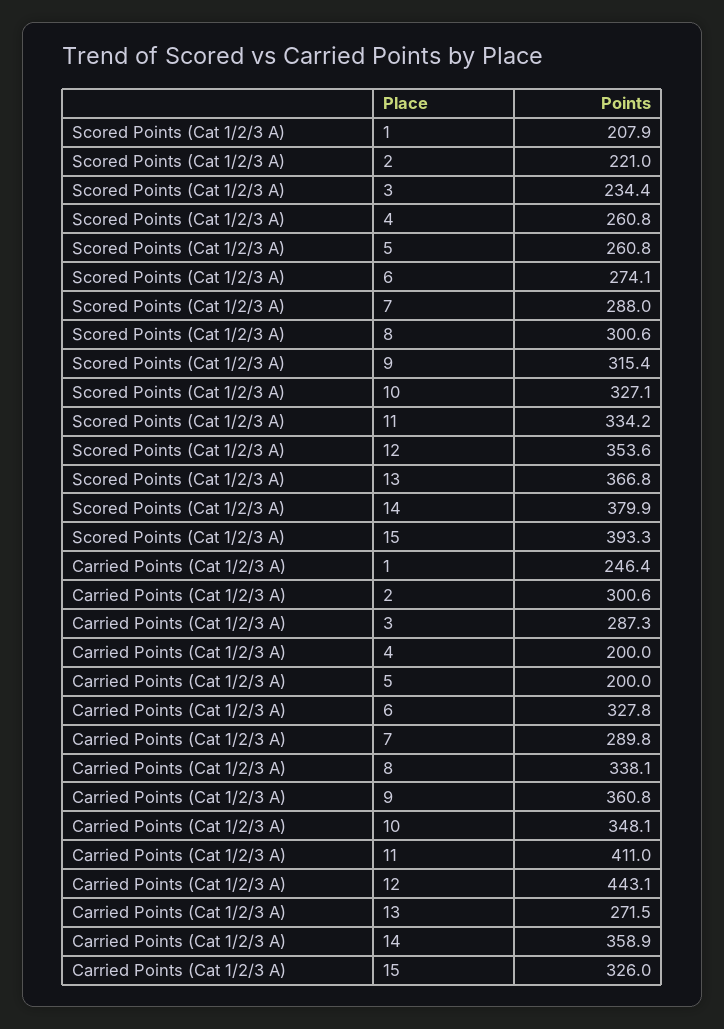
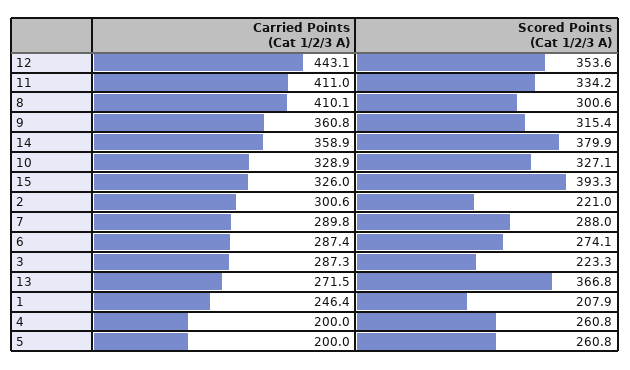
  {
    "Scored Points (Cat 1/2/3 A)": {
      "1": 207.9,
      "2": 221,
-     "3": 234.4,
+     "3": 223.3,
      "4": 260.8,
      "5": 260.8,
      "6": 274.1,
      "7": 288,
      "8": 300.6,
      "9": 315.4,
      "10": 327.1,
      "11": 334.2,
      "12": 353.6,
      "13": 366.8,
      "14": 379.9,
      "15": 393.3
    },
    "Carried Points (Cat 1/2/3 A)": {
      "1": 246.4,
      "2": 300.6,
      "3": 287.3,
      "4": 200,
      "5": 200,
-     "6": 327.8,
+     "6": 287.4,
      "7": 289.8,
-     "8": 338.1,
+     "8": 410.1,
      "9": 360.8,
-     "10": 348.1,
+     "10": 328.9,
      "11": 411,
      "12": 443.1,
      "13": 271.5,
      "14": 358.9,
      "15": 326
    }
  }

